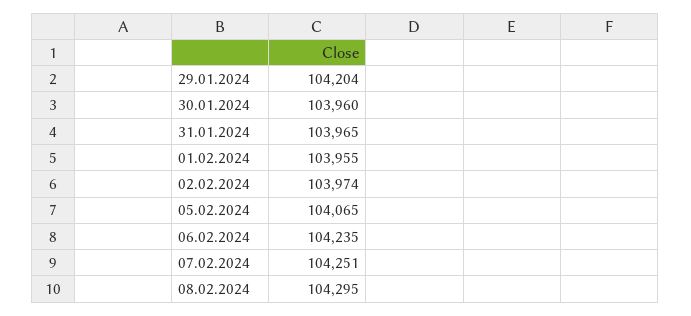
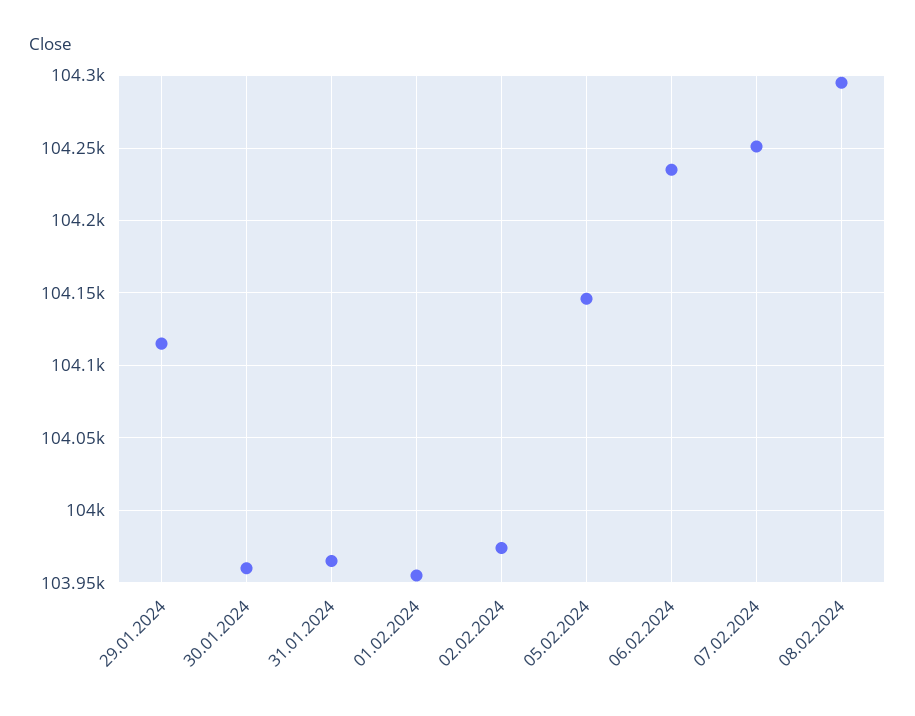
  {
-   "29.01.2024": 104204,
+   "29.01.2024": 104115,
    "30.01.2024": 103960,
    "31.01.2024": 103965,
    "01.02.2024": 103955,
    "02.02.2024": 103974,
-   "05.02.2024": 104065,
+   "05.02.2024": 104145,
    "06.02.2024": 104235,
    "07.02.2024": 104251,
    "08.02.2024": 104295
  }

